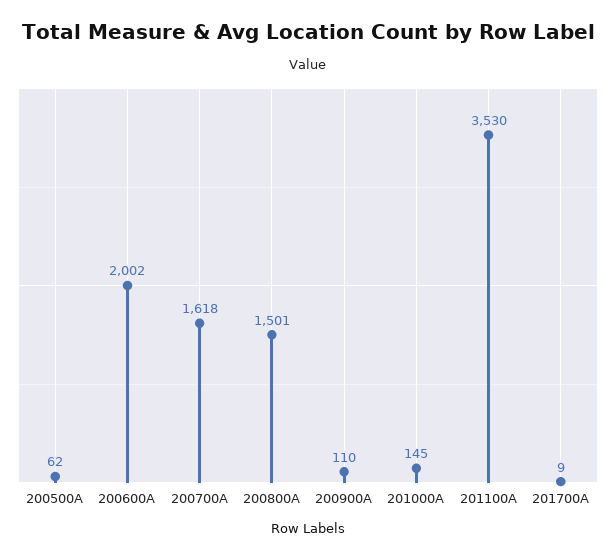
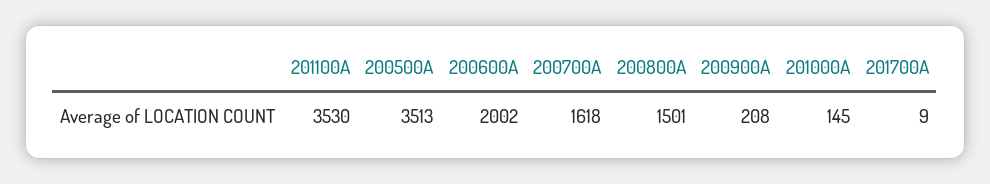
  {
-   "200500A": 62,
+   "200500A": 3513,
    "200600A": 2002,
    "200700A": 1618,
    "200800A": 1501,
-   "200900A": 110,
+   "200900A": 208,
    "201000A": 145,
    "201100A": 3530,
    "201700A": 9
  }

